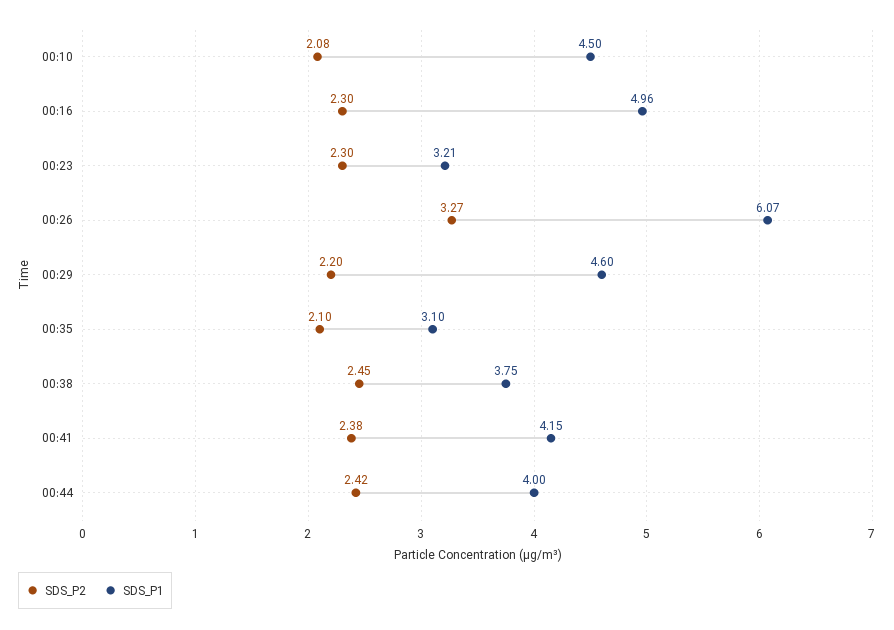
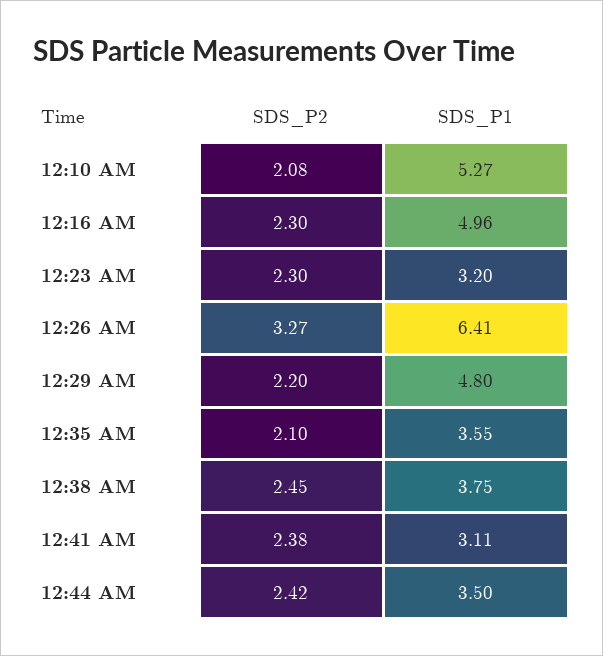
  {
    "SDS_P2": {
      "00:10": 2.08,
      "00:16": 2.3,
      "00:23": 2.3,
      "00:26": 3.27,
      "00:29": 2.2,
      "00:35": 2.1,
      "00:38": 2.45,
      "00:41": 2.38,
      "00:44": 2.42
    },
    "SDS_P1": {
-     "00:10": 4.5,
+     "00:10": 5.27,
      "00:16": 4.96,
-     "00:23": 3.21,
+     "00:23": 3.2,
-     "00:26": 6.07,
+     "00:26": 6.41,
-     "00:29": 4.6,
+     "00:29": 4.8,
-     "00:35": 3.1,
+     "00:35": 3.55,
      "00:38": 3.75,
-     "00:41": 4.15,
+     "00:41": 3.11,
-     "00:44": 4
+     "00:44": 3.5
    }
  }

